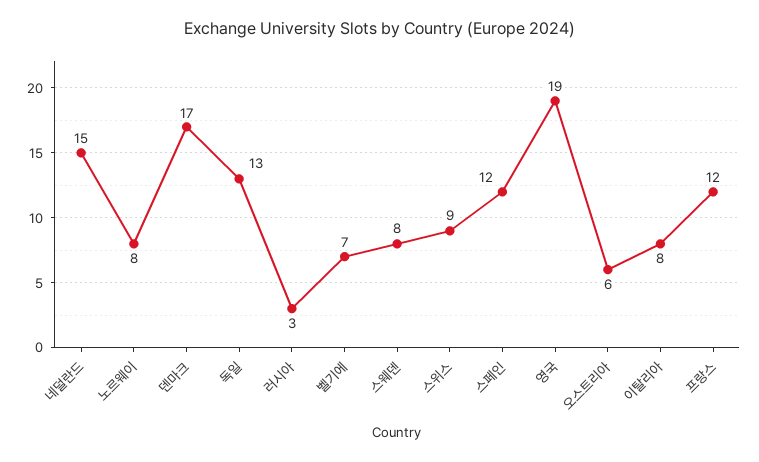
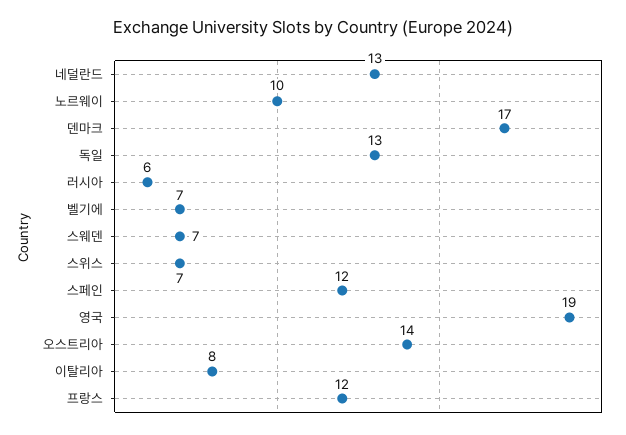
  {
-   "네덜란드": 15,
+   "네덜란드": 13,
-   "노르웨이": 8,
+   "노르웨이": 10,
    "덴마크": 17,
    "독일": 13,
-   "러시아": 3,
+   "러시아": 6,
    "벨기에": 7,
-   "스웨덴": 8,
+   "스웨덴": 7,
-   "스위스": 9,
+   "스위스": 7,
    "스페인": 12,
    "영국": 19,
-   "오스트리아": 6,
+   "오스트리아": 14,
    "이탈리아": 8,
    "프랑스": 12
  }

